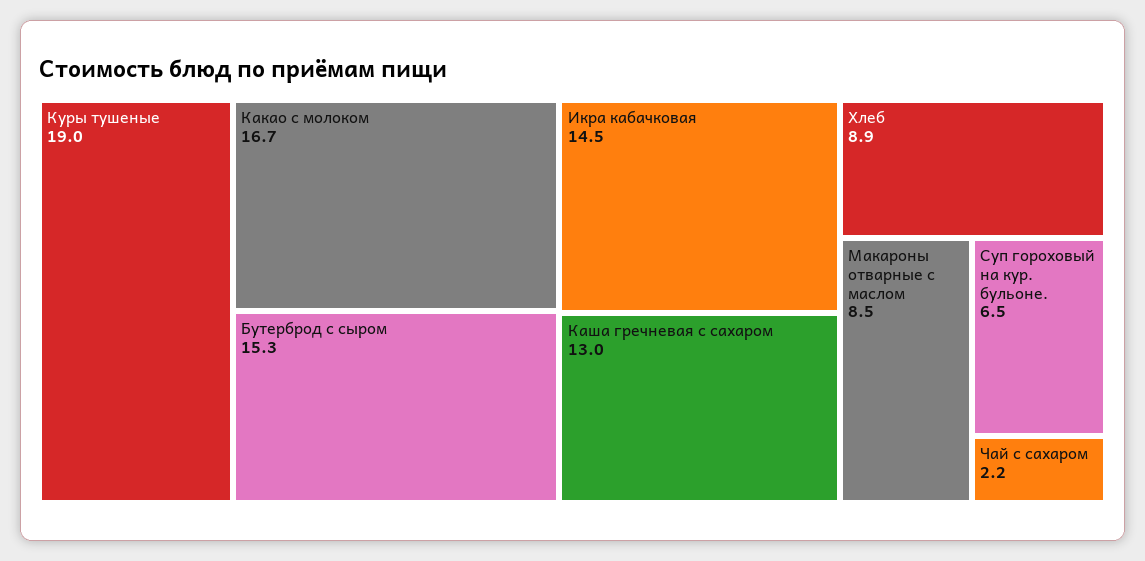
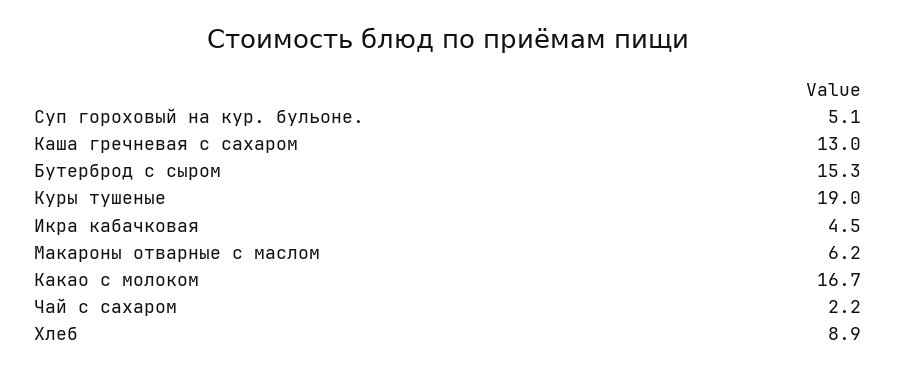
  {
    "Куры тушеные": 19,
    "Какао с молоком": 16.7,
    "Бутерброд с сыром": 15.3,
-   "Икра кабачковая": 14.5,
+   "Икра кабачковая": 4.5,
    "Каша гречневая с сахаром": 13,
    "Хлеб": 8.9,
-   "Макароны отварные с маслом": 8.5,
+   "Макароны отварные с маслом": 6.2,
-   "Суп гороховый на кур. бульоне.": 6.5,
+   "Суп гороховый на кур. бульоне.": 5.1,
    "Чай с сахаром": 2.2
  }

